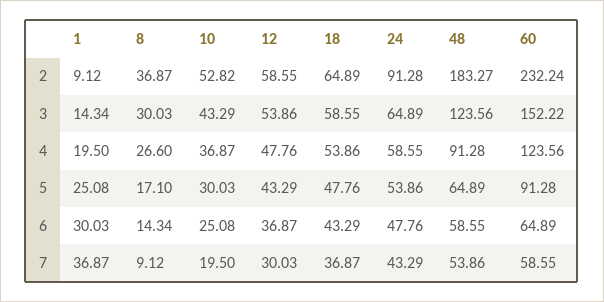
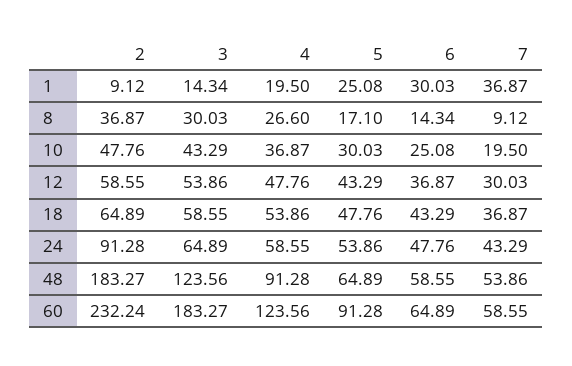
  {
    "1": {
      "2": 9.12,
      "3": 14.34,
      "4": 19.5,
      "5": 25.08,
      "6": 30.03,
      "7": 36.87
    },
    "8": {
      "2": 36.87,
      "3": 30.03,
      "4": 26.6,
      "5": 17.1,
      "6": 14.34,
      "7": 9.12
    },
    "10": {
-     "2": 52.82,
+     "2": 47.76,
      "3": 43.29,
      "4": 36.87,
      "5": 30.03,
      "6": 25.08,
      "7": 19.5
    },
    "12": {
      "2": 58.55,
      "3": 53.86,
      "4": 47.76,
      "5": 43.29,
      "6": 36.87,
      "7": 30.03
    },
    "18": {
      "2": 64.89,
      "3": 58.55,
      "4": 53.86,
      "5": 47.76,
      "6": 43.29,
      "7": 36.87
    },
    "24": {
      "2": 91.28,
      "3": 64.89,
      "4": 58.55,
      "5": 53.86,
      "6": 47.76,
      "7": 43.29
    },
    "48": {
      "2": 183.27,
      "3": 123.56,
      "4": 91.28,
      "5": 64.89,
      "6": 58.55,
      "7": 53.86
    },
    "60": {
      "2": 232.24,
-     "3": 152.22,
+     "3": 183.27,
      "4": 123.56,
      "5": 91.28,
      "6": 64.89,
      "7": 58.55
    }
  }

